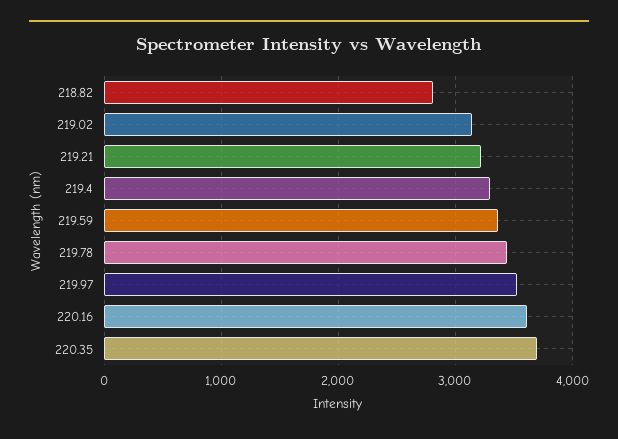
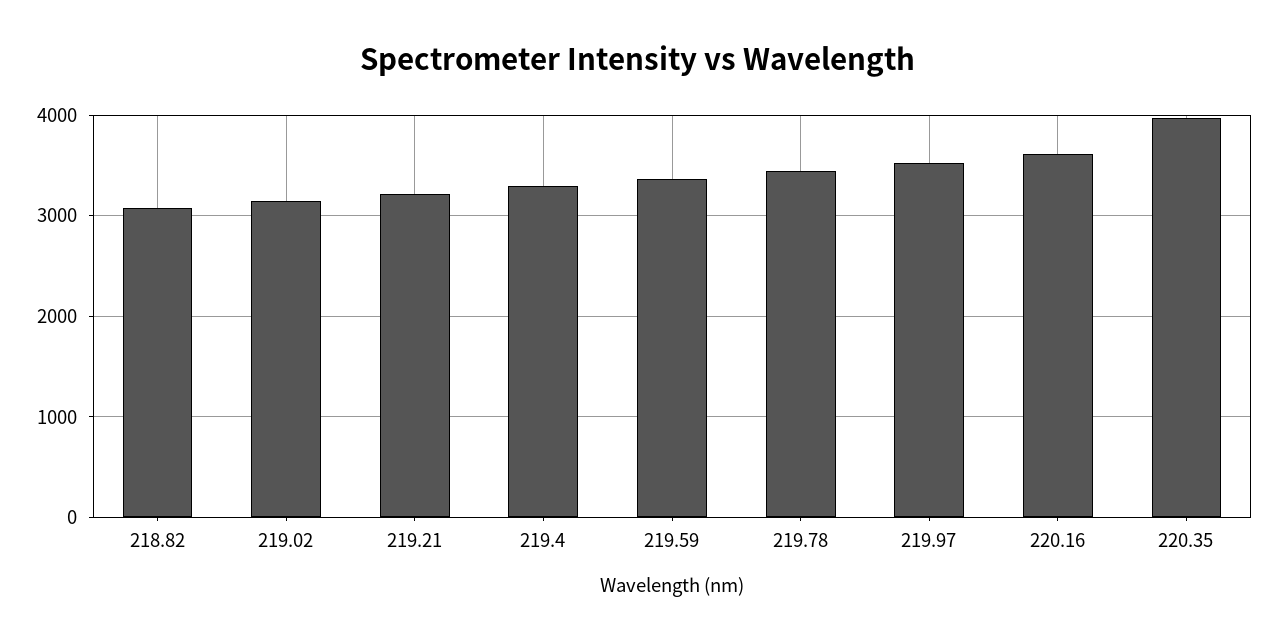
  {
-   "218.82": 2800,
+   "218.82": 3100,
    "219.02": 3100,
    "219.21": 3200,
    "219.4": 3300,
    "219.59": 3400,
    "219.78": 3400,
    "219.97": 3500,
    "220.16": 3600,
-   "220.35": 3700
+   "220.35": 4000
  }

